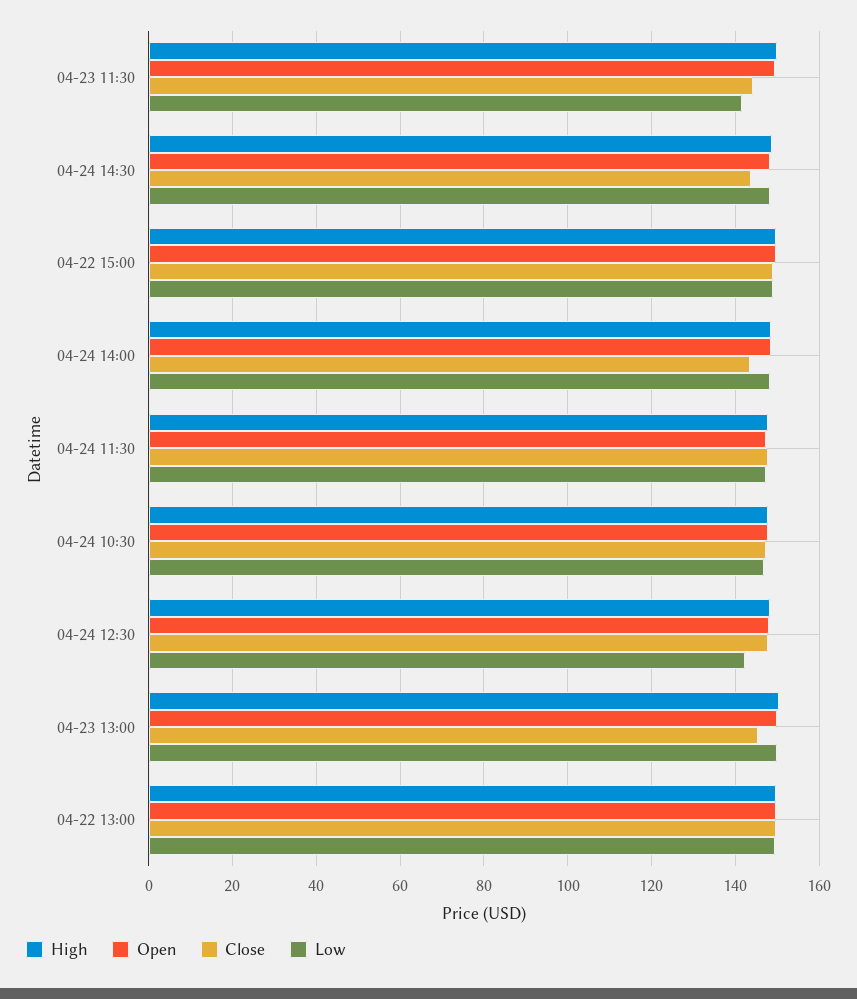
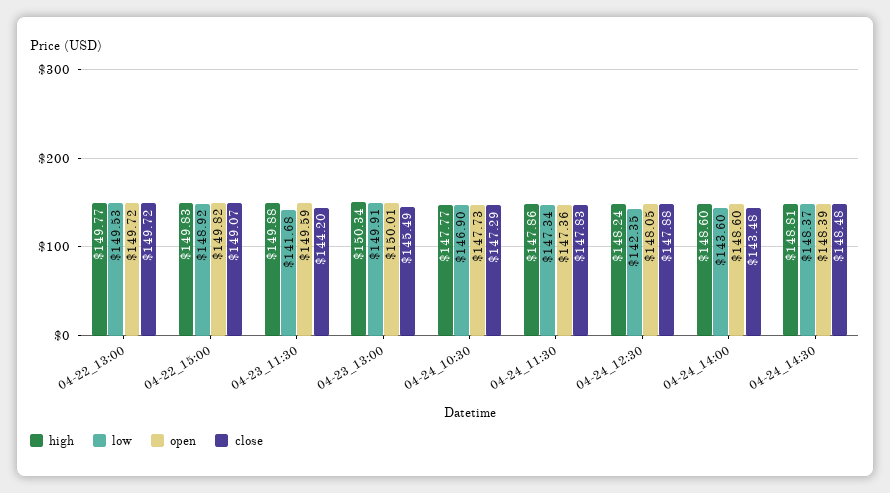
  {
    "High": {
      "04-23 11:30": 149.88,
      "04-24 14:30": 148.81,
      "04-22 15:00": 149.83,
      "04-24 14:00": 148.6,
      "04-24 11:30": 147.86,
      "04-24 10:30": 147.77,
      "04-24 12:30": 148.24,
      "04-23 13:00": 150.34,
      "04-22 13:00": 149.77
    },
    "Open": {
      "04-23 11:30": 149.59,
      "04-24 14:30": 148.39,
      "04-22 15:00": 149.82,
      "04-24 14:00": 148.6,
      "04-24 11:30": 147.36,
      "04-24 10:30": 147.73,
      "04-24 12:30": 148.05,
      "04-23 13:00": 150.01,
      "04-22 13:00": 149.72
    },
    "Close": {
      "04-23 11:30": 144.2,
-     "04-24 14:30": 144,
+     "04-24 14:30": 148.48,
      "04-22 15:00": 149.07,
      "04-24 14:00": 143.48,
      "04-24 11:30": 147.83,
      "04-24 10:30": 147.29,
      "04-24 12:30": 147.88,
      "04-23 13:00": 145.49,
      "04-22 13:00": 149.72
    },
    "Low": {
      "04-23 11:30": 141.68,
      "04-24 14:30": 148.37,
      "04-22 15:00": 148.92,
-     "04-24 14:00": 148,
+     "04-24 14:00": 143.6,
      "04-24 11:30": 147.34,
      "04-24 10:30": 146.9,
      "04-24 12:30": 142.35,
      "04-23 13:00": 149.91,
      "04-22 13:00": 149.53
    }
  }

